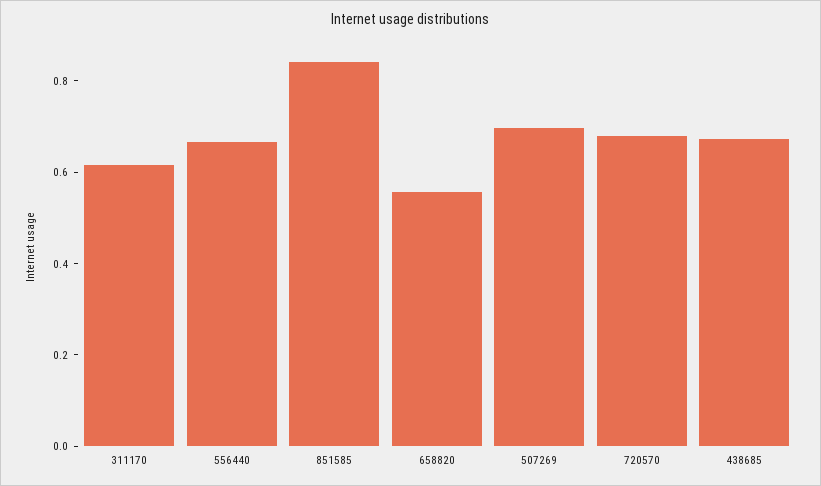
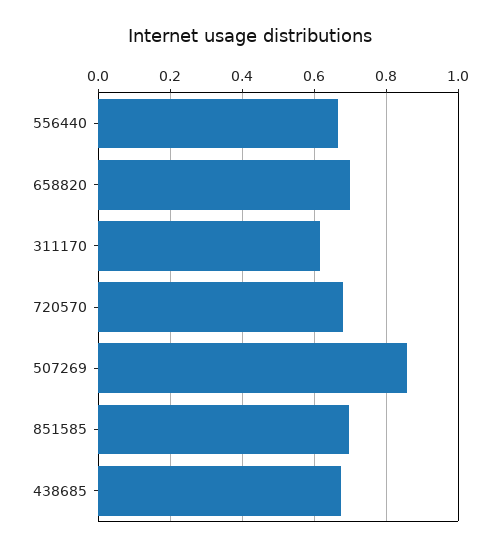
  {
    "311170": 0.62,
    "556440": 0.66,
-   "851585": 0.85,
+   "851585": 0.7,
-   "658820": 0.55,
+   "658820": 0.7,
-   "507269": 0.7,
+   "507269": 0.86,
    "720570": 0.68,
    "438685": 0.68
  }

